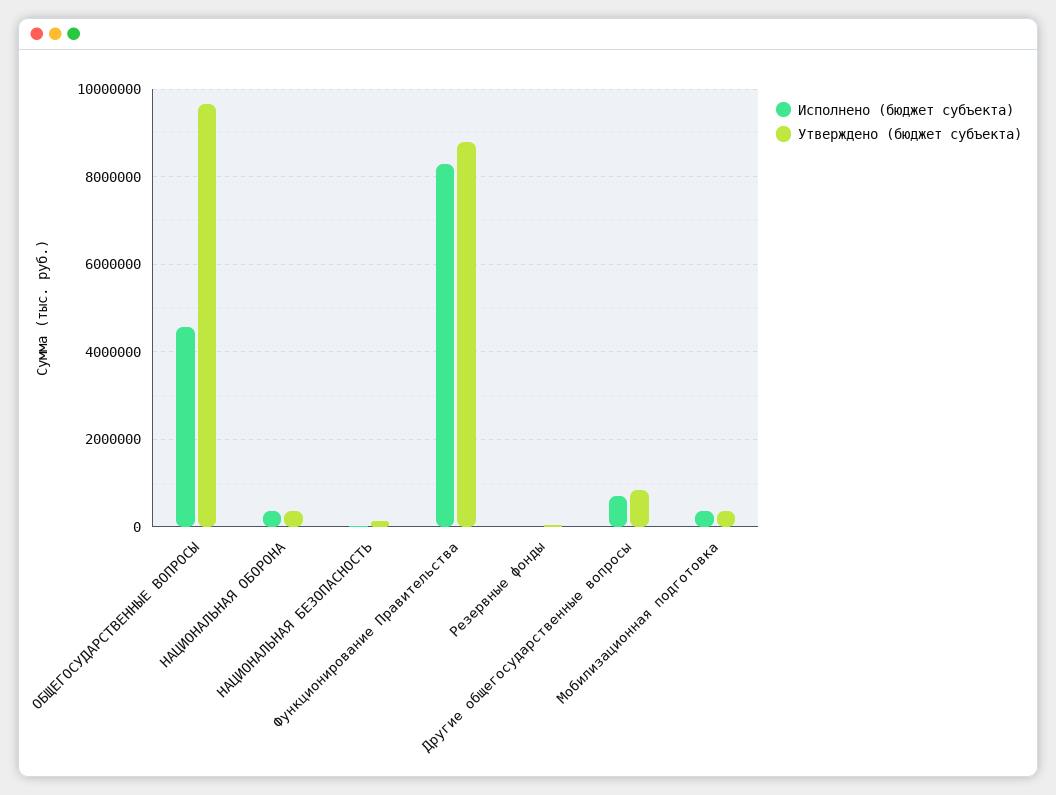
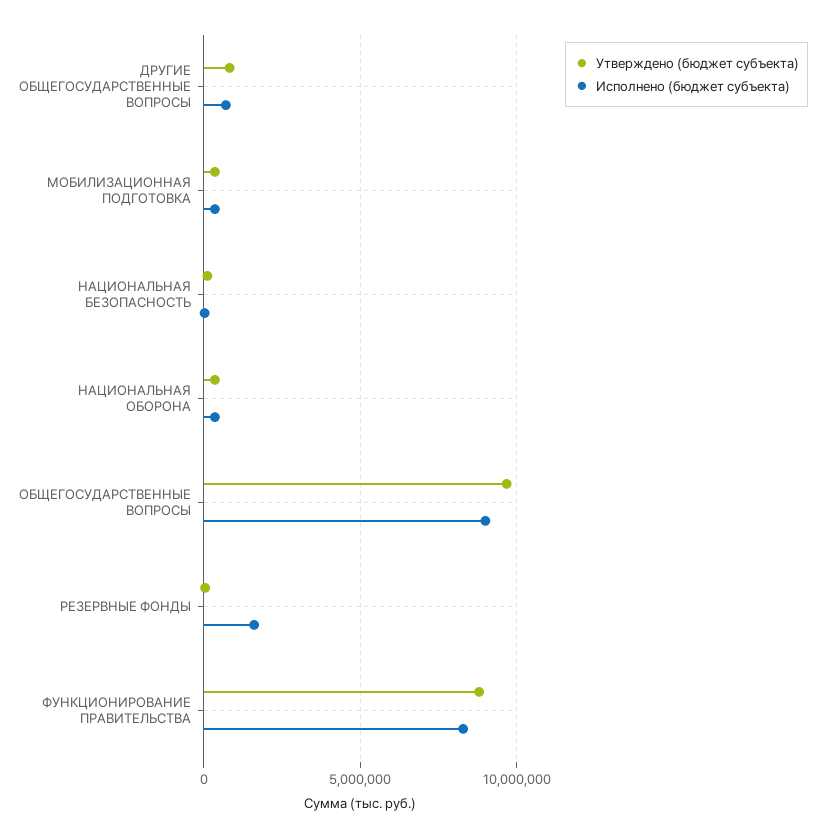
  {
    "Исполнено (бюджет субъекта)": {
-     "ОБЩЕГОСУДАРСТВЕННЫЕ ВОПРОСЫ": 4600000,
+     "ОБЩЕГОСУДАРСТВЕННЫЕ ВОПРОСЫ": 9000000,
      "НАЦИОНАЛЬНАЯ ОБОРОНА": 400000,
      "НАЦИОНАЛЬНАЯ БЕЗОПАСНОСТЬ": 0,
      "Функционирование Правительства": 8200000,
-     "Резервные фонды": 0,
+     "Резервные фонды": 1500000,
      "Другие общегосударственные вопросы": 800000,
      "Мобилизационная подготовка": 400000
    },
    "Утверждено (бюджет субъекта)": {
      "ОБЩЕГОСУДАРСТВЕННЫЕ ВОПРОСЫ": 9600000,
      "НАЦИОНАЛЬНАЯ ОБОРОНА": 400000,
      "НАЦИОНАЛЬНАЯ БЕЗОПАСНОСТЬ": 200000,
      "Функционирование Правительства": 8800000,
      "Резервные фонды": 0,
      "Другие общегосударственные вопросы": 800000,
      "Мобилизационная подготовка": 400000
    }
  }

